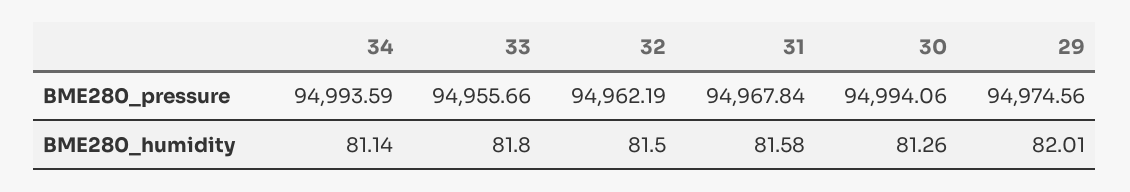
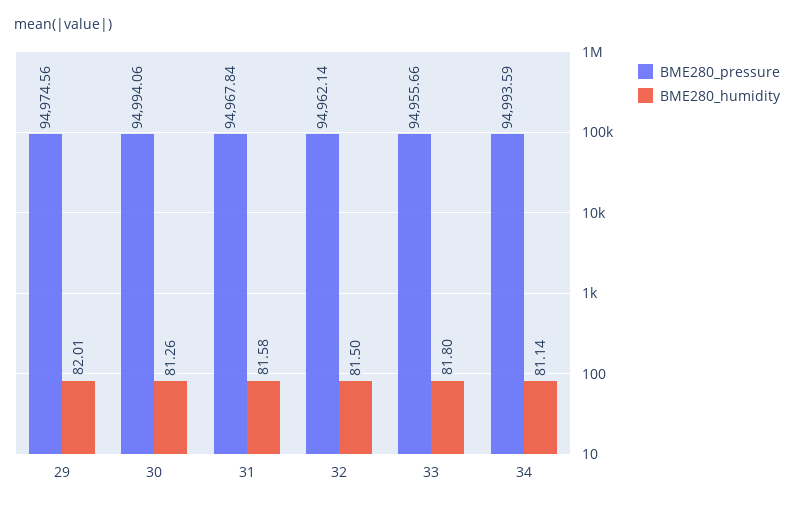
  {
    "BME280_pressure": {
      "34": 94993.59,
      "33": 94955.66,
-     "32": 94962.19,
+     "32": 94962.14,
      "31": 94967.84,
      "30": 94994.06,
      "29": 94974.56
    },
    "BME280_humidity": {
      "34": 81.14,
      "33": 81.8,
      "32": 81.5,
      "31": 81.58,
      "30": 81.26,
      "29": 82.01
    }
  }

